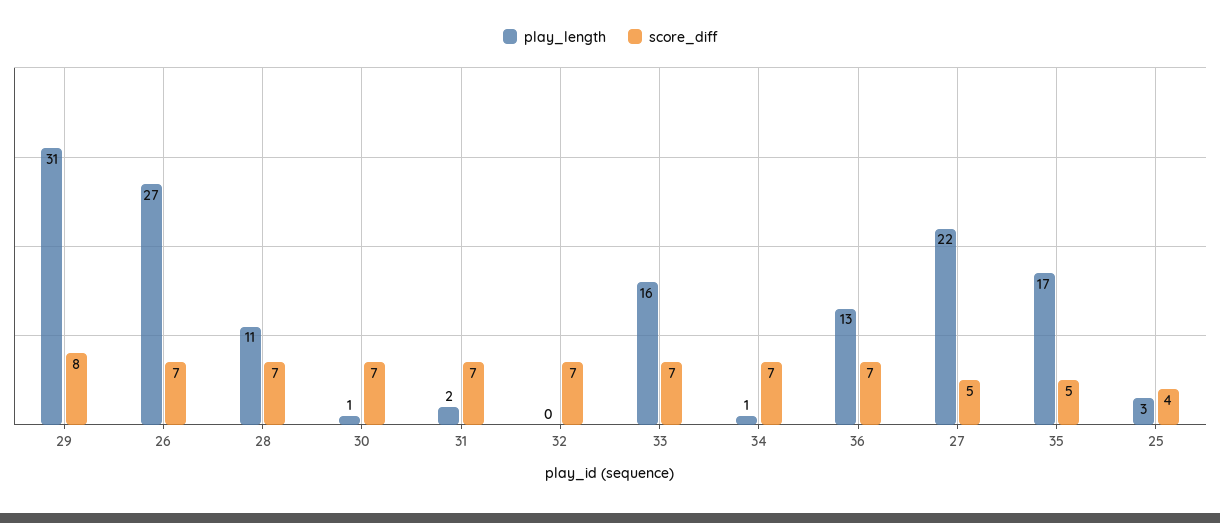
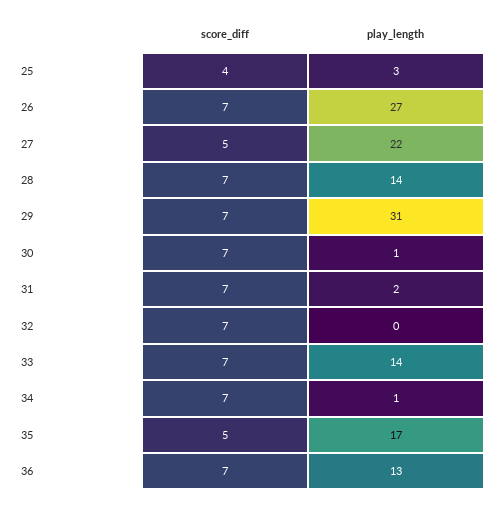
  {
    "play_length": {
      "29": 31,
      "26": 27,
-     "28": 11,
+     "28": 14,
      "30": 1,
      "31": 2,
      "32": 0,
-     "33": 16,
+     "33": 14,
      "34": 1,
      "36": 13,
      "27": 22,
      "35": 17,
      "25": 3
    },
    "score_diff": {
-     "29": 8,
+     "29": 7,
      "26": 7,
      "28": 7,
      "30": 7,
      "31": 7,
      "32": 7,
      "33": 7,
      "34": 7,
      "36": 7,
      "27": 5,
      "35": 5,
      "25": 4
    }
  }

